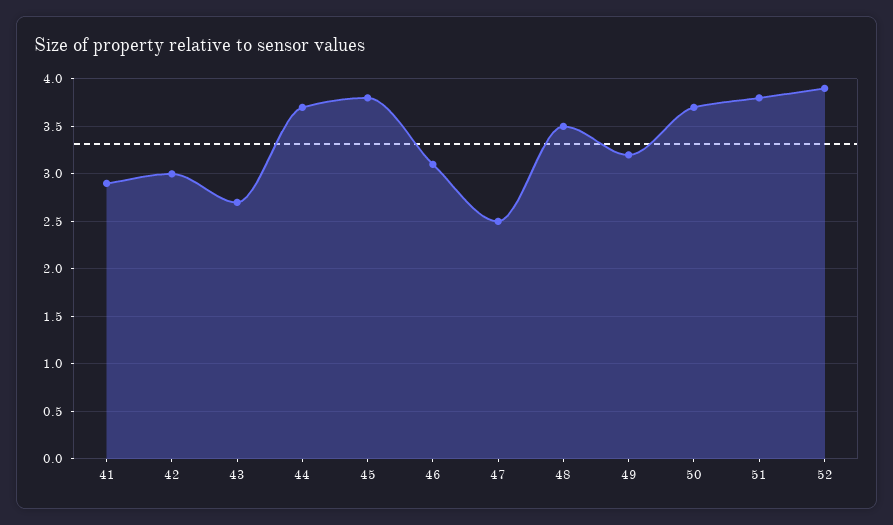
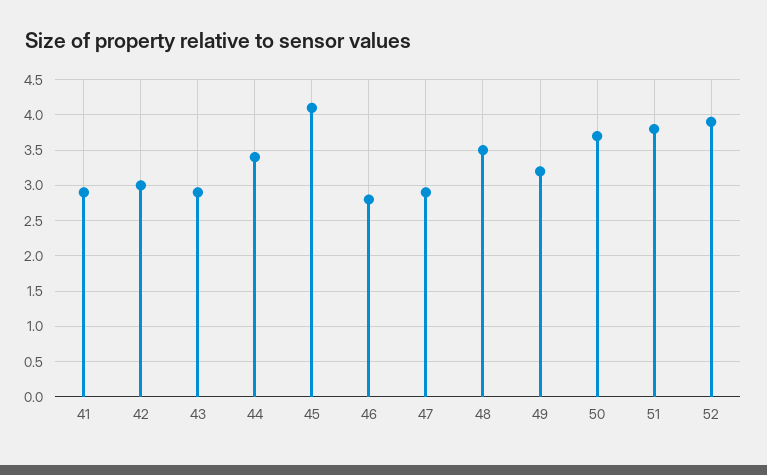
  {
    "41": 2.9,
    "42": 3,
-   "43": 2.7,
+   "43": 2.9,
-   "44": 3.7,
+   "44": 3.4,
-   "45": 3.8,
+   "45": 4.1,
-   "46": 3.1,
+   "46": 2.8,
-   "47": 2.5,
+   "47": 2.9,
    "48": 3.5,
    "49": 3.2,
    "50": 3.7,
    "51": 3.8,
    "52": 3.9
  }

